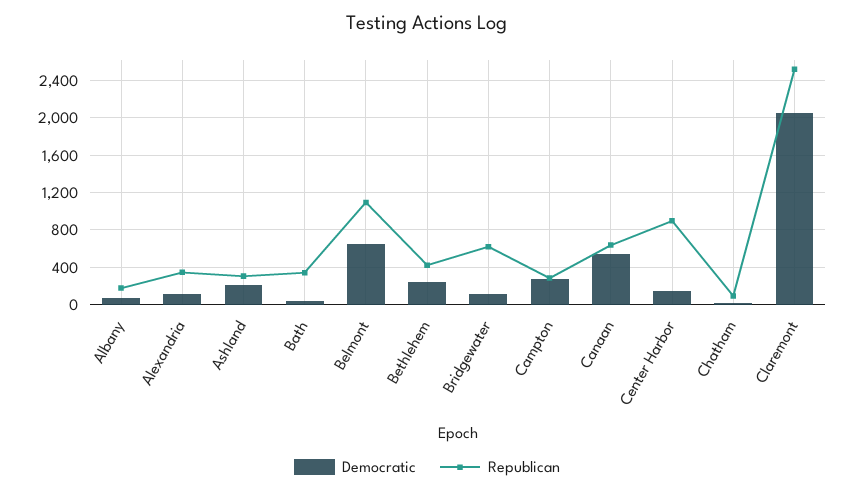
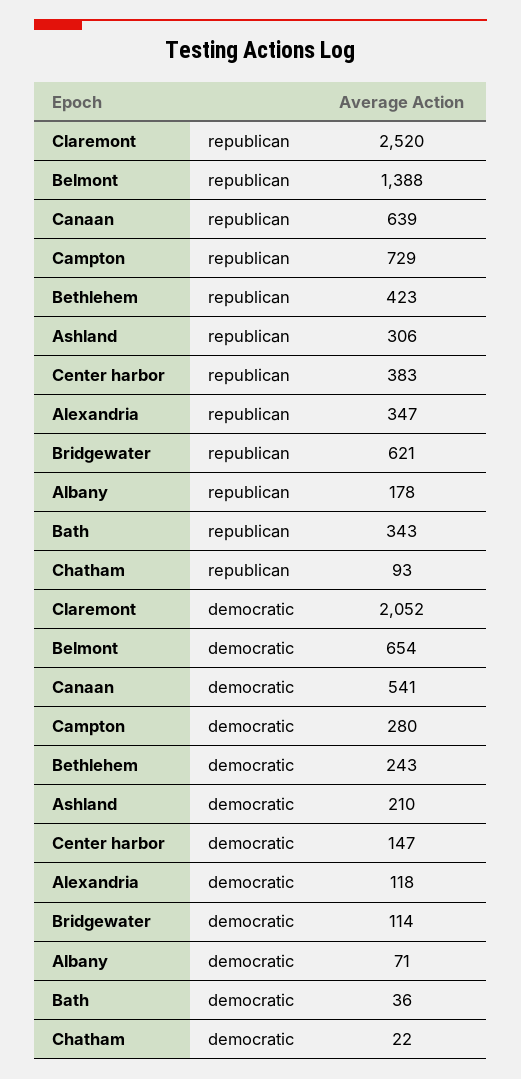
  {
    "Democratic": {
      "Albany": 71,
      "Alexandria": 118,
      "Ashland": 210,
      "Bath": 36,
      "Belmont": 654,
      "Bethlehem": 243,
      "Bridgewater": 114,
      "Campton": 280,
      "Canaan": 541,
      "Center Harbor": 147,
      "Chatham": 22,
      "Claremont": 2052
    },
    "Republican": {
      "Albany": 178,
      "Alexandria": 347,
      "Ashland": 306,
      "Bath": 343,
-     "Belmont": 1100,
+     "Belmont": 1388,
      "Bethlehem": 423,
      "Bridgewater": 621,
-     "Campton": 300,
+     "Campton": 729,
      "Canaan": 639,
-     "Center Harbor": 900,
+     "Center Harbor": 383,
      "Chatham": 93,
      "Claremont": 2520
    }
  }

